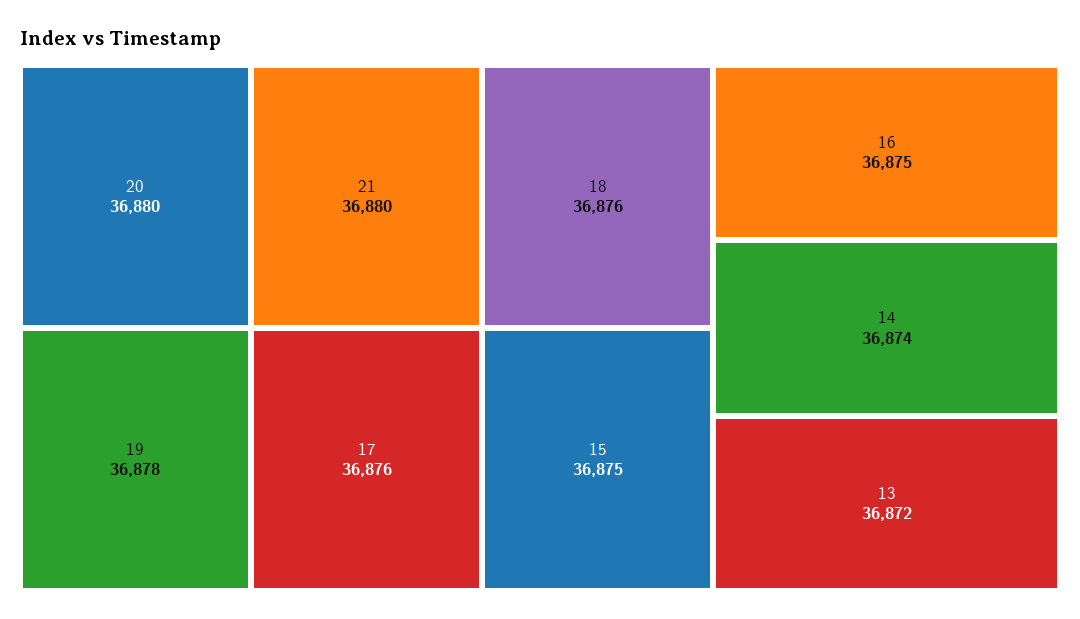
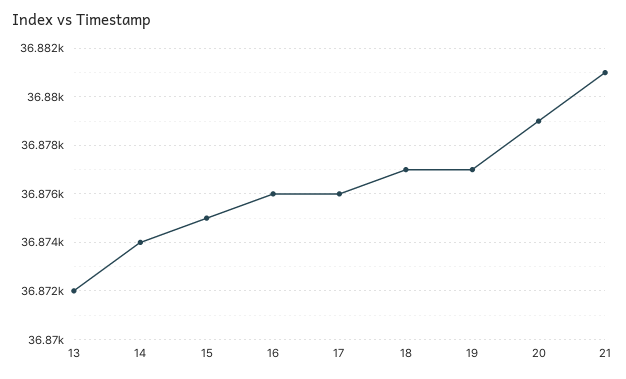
  {
-   "20": 36880,
+   "20": 36879,
-   "21": 36880,
+   "21": 36881,
-   "19": 36878,
+   "19": 36877,
    "17": 36876,
-   "18": 36876,
+   "18": 36877,
    "15": 36875,
-   "16": 36875,
+   "16": 36876,
    "14": 36874,
    "13": 36872
  }

